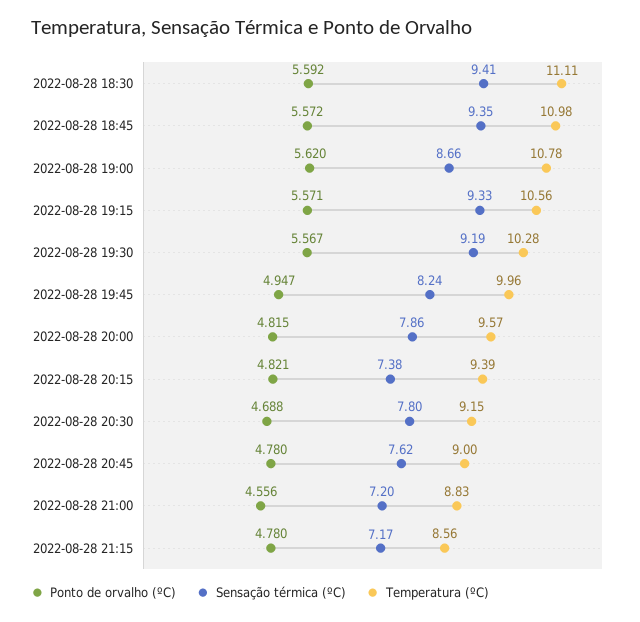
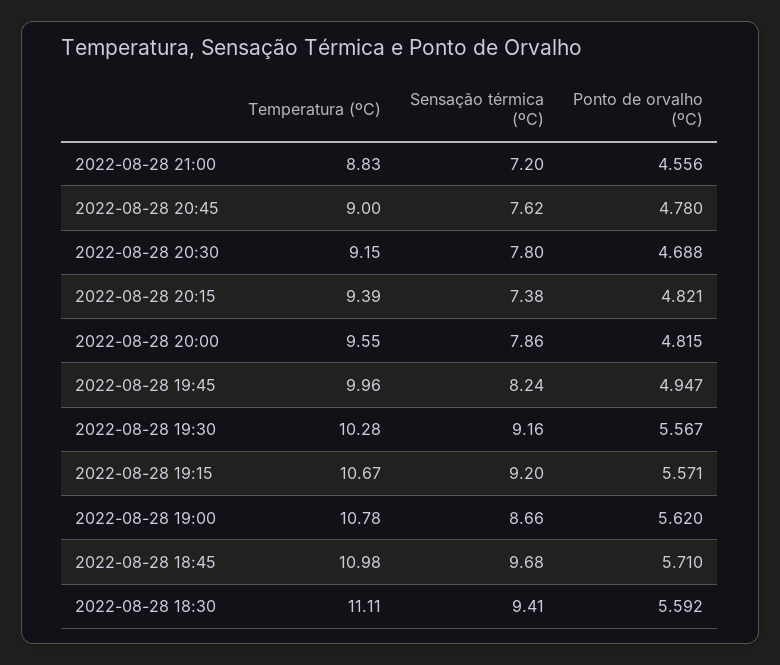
  {
    "Ponto de orvalho (ºC)": {
      "2022-08-28 18:30": 5.592,
-     "2022-08-28 18:45": 5.572,
+     "2022-08-28 18:45": 5.71,
      "2022-08-28 19:00": 5.62,
      "2022-08-28 19:15": 5.571,
      "2022-08-28 19:30": 5.567,
      "2022-08-28 19:45": 4.947,
      "2022-08-28 20:00": 4.815,
      "2022-08-28 20:15": 4.821,
      "2022-08-28 20:30": 4.688,
      "2022-08-28 20:45": 4.78,
-     "2022-08-28 21:00": 4.556,
+     "2022-08-28 21:00": 4.556
-     "2022-08-28 21:15": 4.78
    },
    "Sensação térmica (ºC)": {
      "2022-08-28 18:30": 9.41,
-     "2022-08-28 18:45": 9.35,
+     "2022-08-28 18:45": 9.68,
      "2022-08-28 19:00": 8.66,
-     "2022-08-28 19:15": 9.33,
+     "2022-08-28 19:15": 9.2,
-     "2022-08-28 19:30": 9.19,
+     "2022-08-28 19:30": 9.16,
      "2022-08-28 19:45": 8.24,
      "2022-08-28 20:00": 7.86,
      "2022-08-28 20:15": 7.38,
      "2022-08-28 20:30": 7.8,
      "2022-08-28 20:45": 7.62,
-     "2022-08-28 21:00": 7.2,
+     "2022-08-28 21:00": 7.2
-     "2022-08-28 21:15": 7.17
    },
    "Temperatura (ºC)": {
      "2022-08-28 18:30": 11.11,
      "2022-08-28 18:45": 10.98,
      "2022-08-28 19:00": 10.78,
-     "2022-08-28 19:15": 10.56,
+     "2022-08-28 19:15": 10.67,
      "2022-08-28 19:30": 10.28,
      "2022-08-28 19:45": 9.96,
-     "2022-08-28 20:00": 9.57,
+     "2022-08-28 20:00": 9.55,
      "2022-08-28 20:15": 9.39,
      "2022-08-28 20:30": 9.15,
      "2022-08-28 20:45": 9,
-     "2022-08-28 21:00": 8.83,
+     "2022-08-28 21:00": 8.83
-     "2022-08-28 21:15": 8.56
    }
  }

